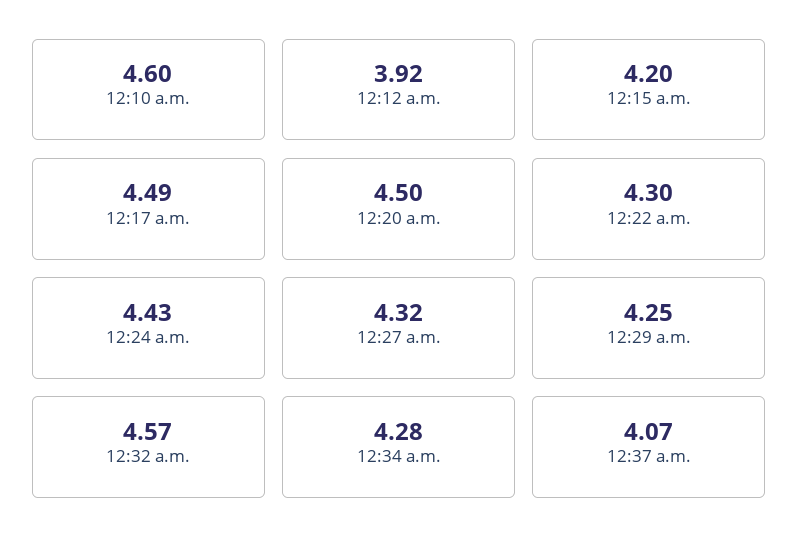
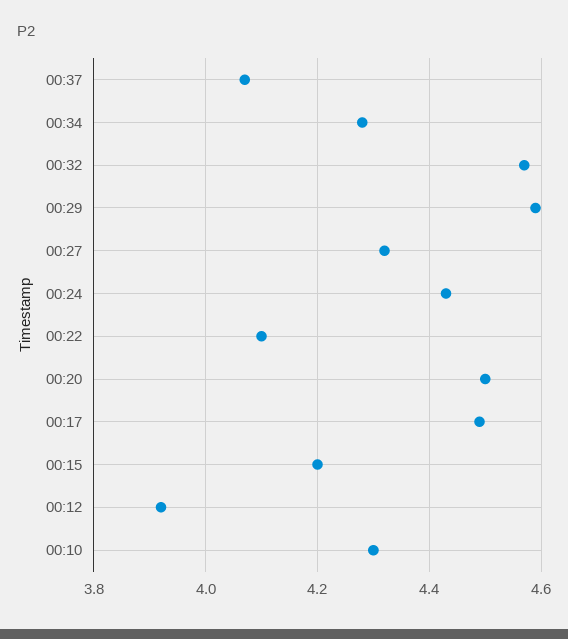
  {
-   "12:10 a.m.": 4.6,
+   "12:10 a.m.": 4.3,
    "12:12 a.m.": 3.92,
    "12:15 a.m.": 4.2,
    "12:17 a.m.": 4.49,
    "12:20 a.m.": 4.5,
-   "12:22 a.m.": 4.3,
+   "12:22 a.m.": 4.1,
    "12:24 a.m.": 4.43,
    "12:27 a.m.": 4.32,
-   "12:29 a.m.": 4.25,
+   "12:29 a.m.": 4.6,
    "12:32 a.m.": 4.57,
    "12:34 a.m.": 4.28,
    "12:37 a.m.": 4.07
  }

